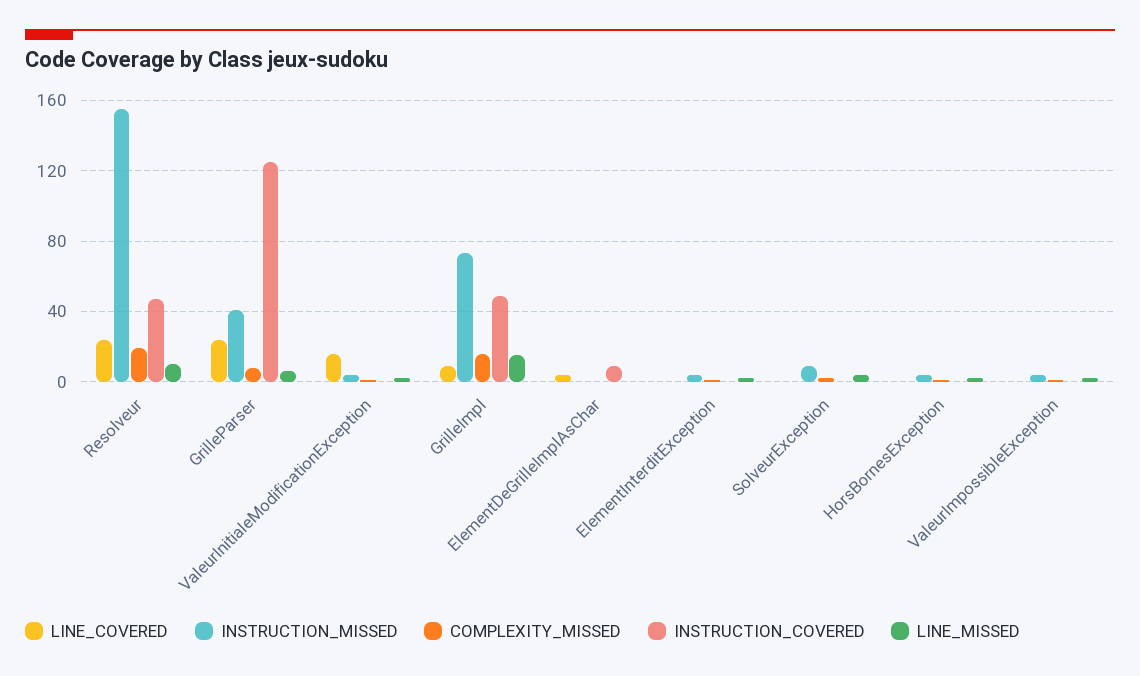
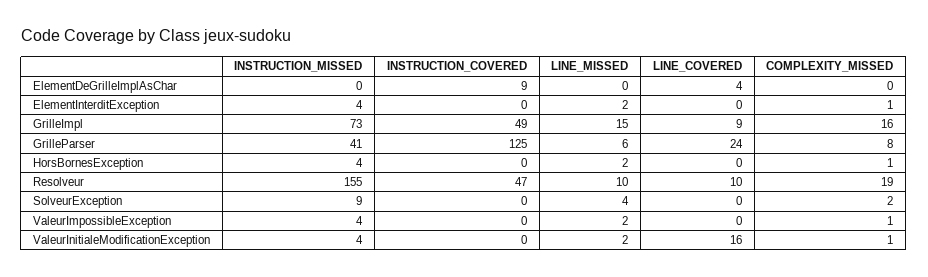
  {
    "LINE_COVERED": {
-     "Resolveur": 25,
+     "Resolveur": 10,
      "GrilleParser": 24,
      "ValeurInitialeModificationException": 16,
      "GrilleImpl": 9,
      "ElementDeGrilleImplAsChar": 4,
      "ElementInterditException": 0,
      "SolveurException": 0,
      "HorsBornesException": 0,
      "ValeurImpossibleException": 0
    },
    "INSTRUCTION_MISSED": {
      "Resolveur": 155,
      "GrilleParser": 41,
      "ValeurInitialeModificationException": 4,
      "GrilleImpl": 73,
      "ElementDeGrilleImplAsChar": 0,
      "ElementInterditException": 4,
      "SolveurException": 9,
      "HorsBornesException": 4,
      "ValeurImpossibleException": 4
    },
    "COMPLEXITY_MISSED": {
      "Resolveur": 19,
      "GrilleParser": 8,
      "ValeurInitialeModificationException": 1,
      "GrilleImpl": 16,
      "ElementDeGrilleImplAsChar": 0,
      "ElementInterditException": 1,
      "SolveurException": 2,
      "HorsBornesException": 1,
      "ValeurImpossibleException": 1
    },
    "INSTRUCTION_COVERED": {
      "Resolveur": 47,
      "GrilleParser": 125,
      "ValeurInitialeModificationException": 0,
      "GrilleImpl": 49,
      "ElementDeGrilleImplAsChar": 9,
      "ElementInterditException": 0,
      "SolveurException": 0,
      "HorsBornesException": 0,
      "ValeurImpossibleException": 0
    },
    "LINE_MISSED": {
      "Resolveur": 10,
      "GrilleParser": 6,
      "ValeurInitialeModificationException": 2,
      "GrilleImpl": 15,
      "ElementDeGrilleImplAsChar": 0,
      "ElementInterditException": 2,
      "SolveurException": 4,
      "HorsBornesException": 2,
      "ValeurImpossibleException": 2
    }
  }

